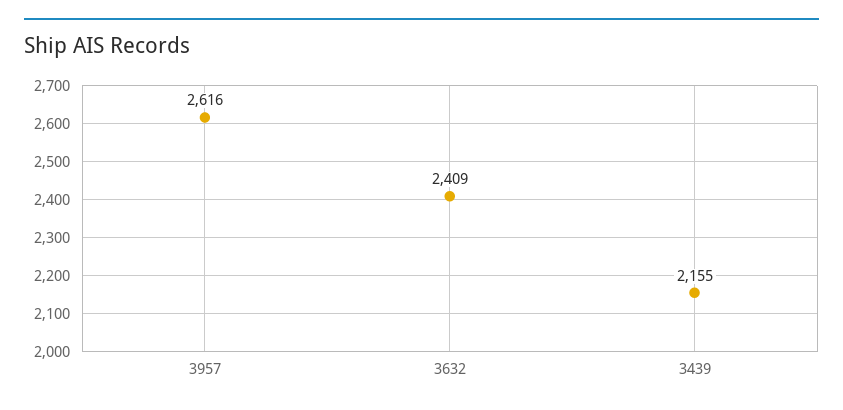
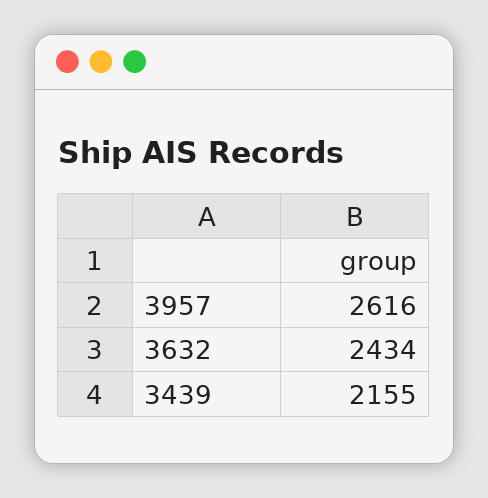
  {
    "3957": 2616,
-   "3632": 2409,
+   "3632": 2434,
    "3439": 2155
  }

